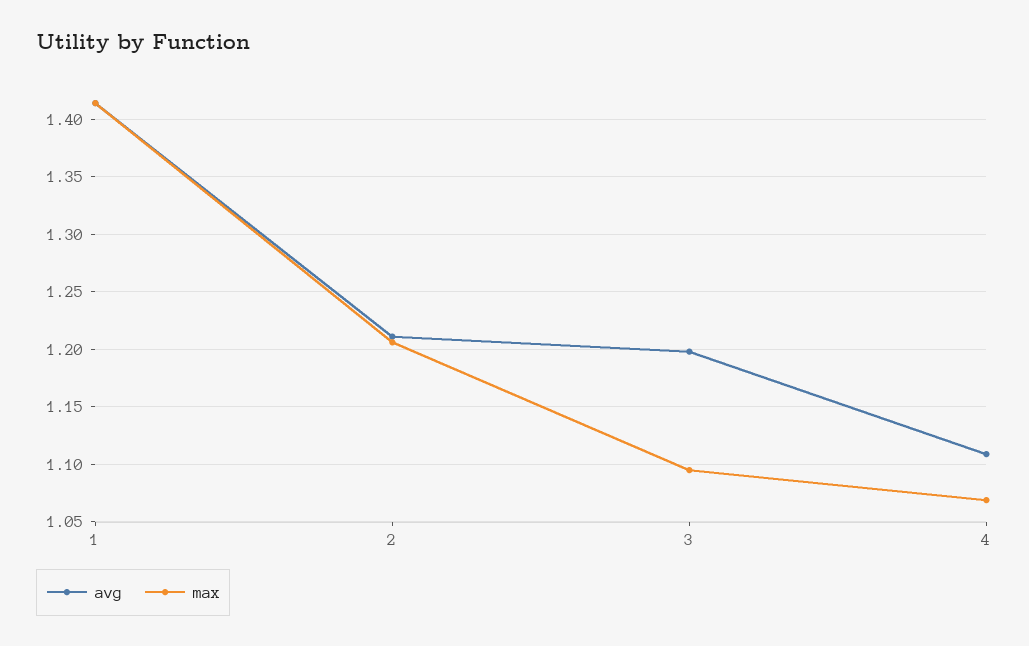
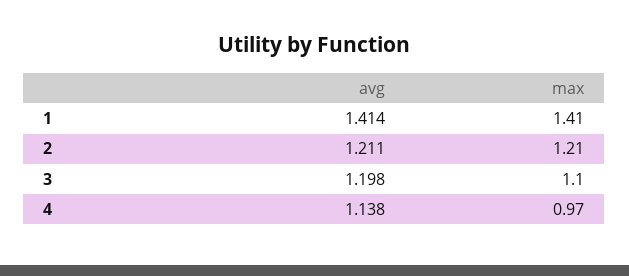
  {
    "avg": {
      "1": 1.414,
      "2": 1.211,
      "3": 1.198,
-     "4": 1.11
+     "4": 1.138
    },
    "max": {
      "1": 1.41,
      "2": 1.21,
      "3": 1.1,
-     "4": 1.07
+     "4": 0.97
    }
  }

